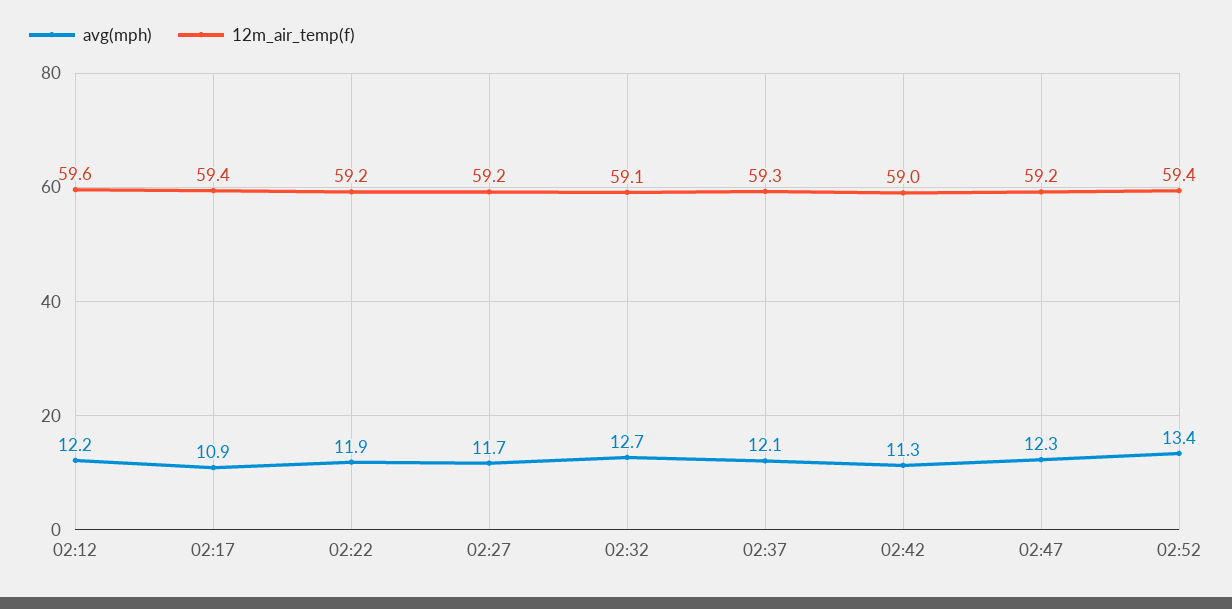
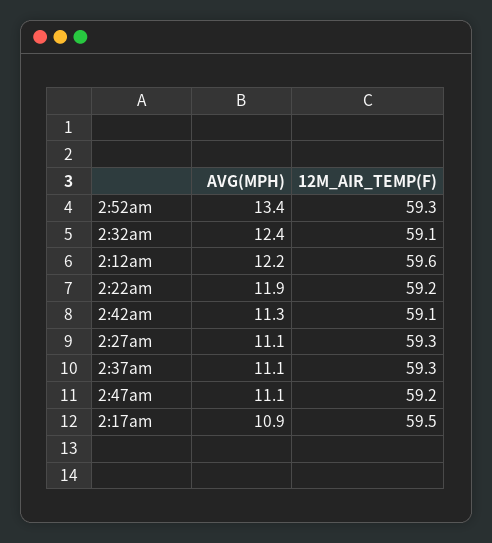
  {
    "avg(mph)": {
      "02:12": 12.2,
      "02:17": 10.9,
      "02:22": 11.9,
-     "02:27": 11.7,
+     "02:27": 11.1,
-     "02:32": 12.7,
+     "02:32": 12.4,
-     "02:37": 12.1,
+     "02:37": 11.1,
      "02:42": 11.3,
-     "02:47": 12.3,
+     "02:47": 11.1,
      "02:52": 13.4
    },
    "12m_air_temp(f)": {
      "02:12": 59.6,
-     "02:17": 59.4,
+     "02:17": 59.5,
      "02:22": 59.2,
-     "02:27": 59.2,
+     "02:27": 59.3,
      "02:32": 59.1,
      "02:37": 59.3,
-     "02:42": 59,
+     "02:42": 59.1,
      "02:47": 59.2,
-     "02:52": 59.4
+     "02:52": 59.3
    }
  }

